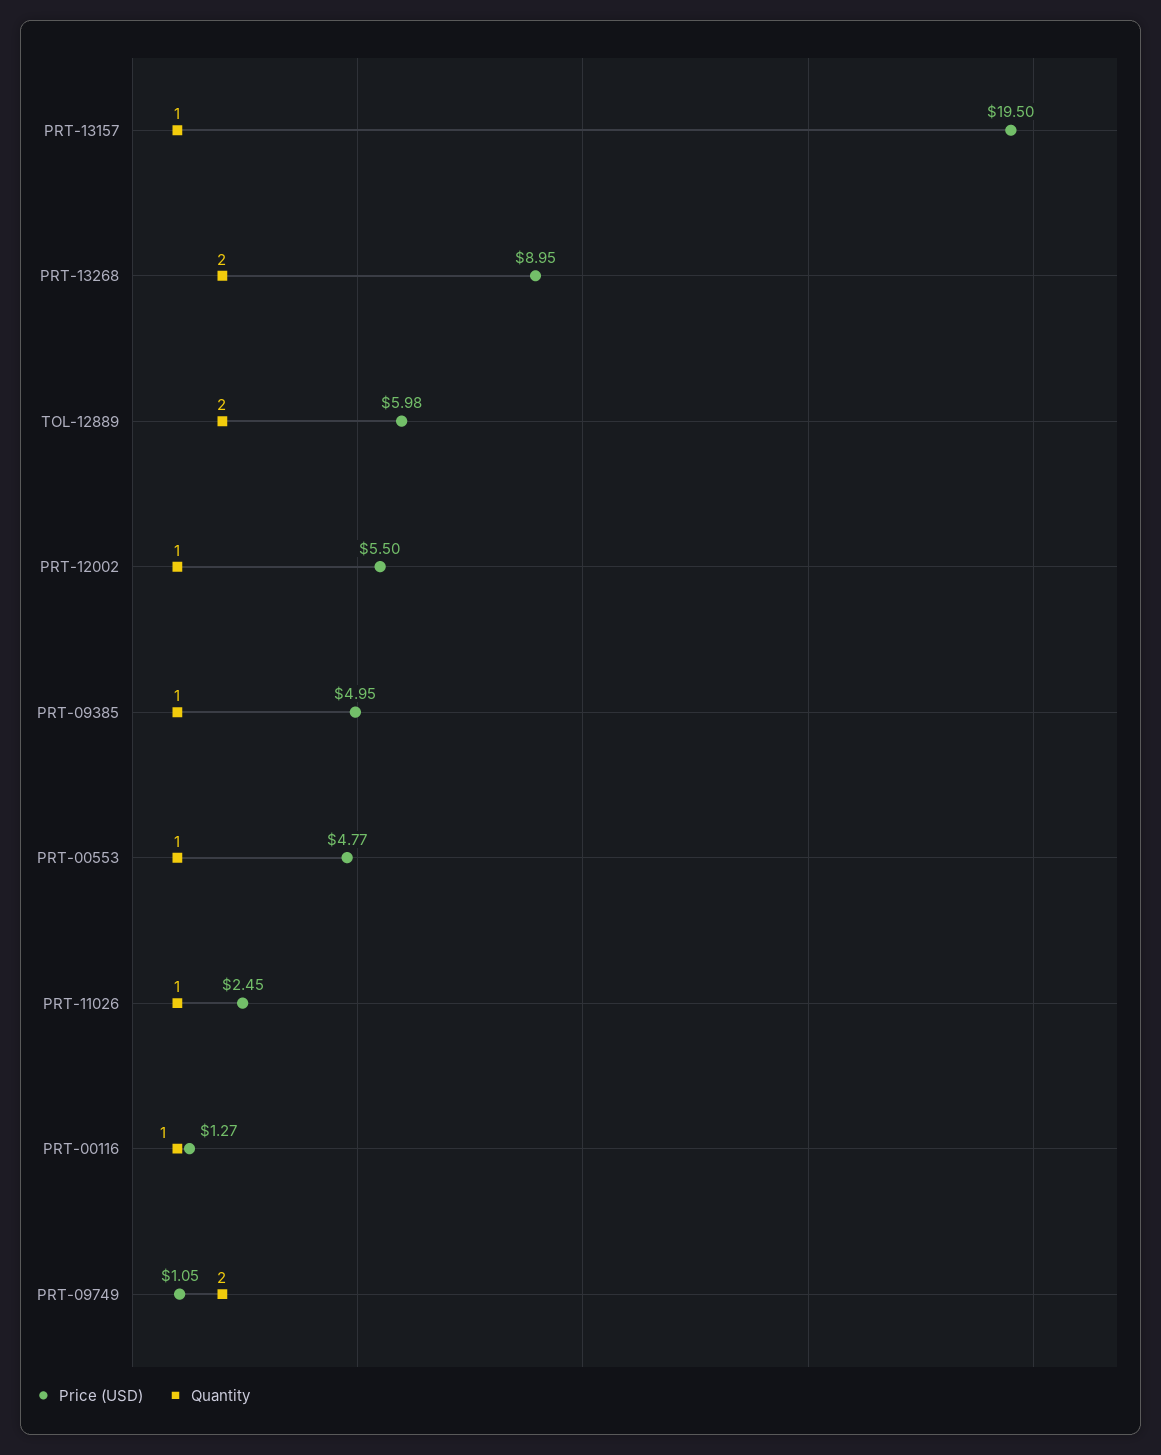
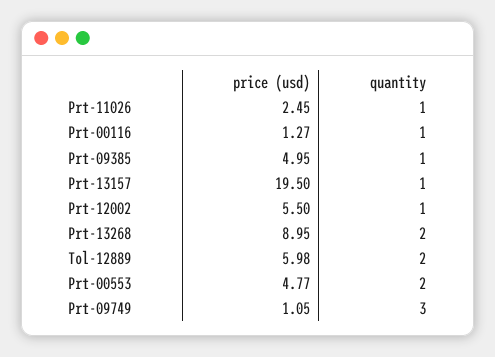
  {
    "Price (USD)": {
      "PRT-13157": 19.5,
      "PRT-13268": 8.95,
      "TOL-12889": 5.98,
      "PRT-12002": 5.5,
      "PRT-09385": 4.95,
      "PRT-00553": 4.77,
      "PRT-11026": 2.45,
      "PRT-00116": 1.27,
      "PRT-09749": 1.05
    },
    "Quantity": {
      "PRT-13157": 1,
      "PRT-13268": 2,
      "TOL-12889": 2,
      "PRT-12002": 1,
      "PRT-09385": 1,
-     "PRT-00553": 1,
+     "PRT-00553": 2,
      "PRT-11026": 1,
      "PRT-00116": 1,
-     "PRT-09749": 2
+     "PRT-09749": 3
    }
  }

